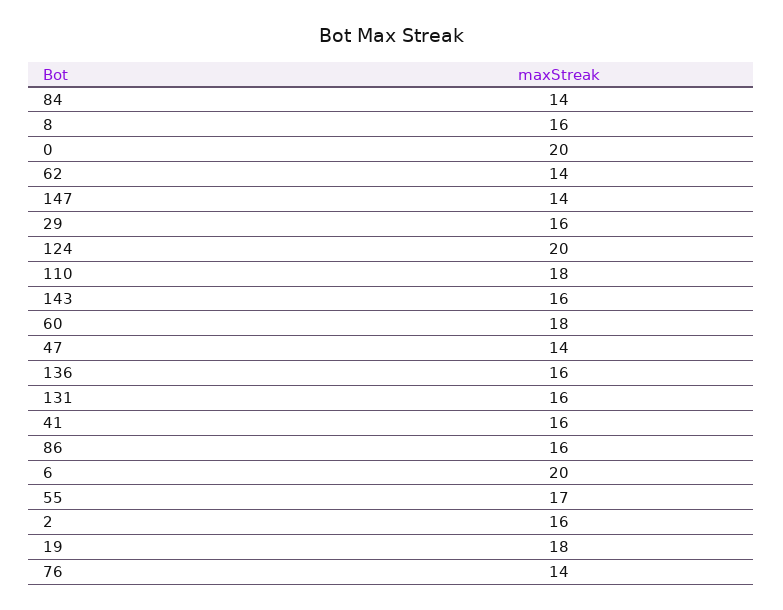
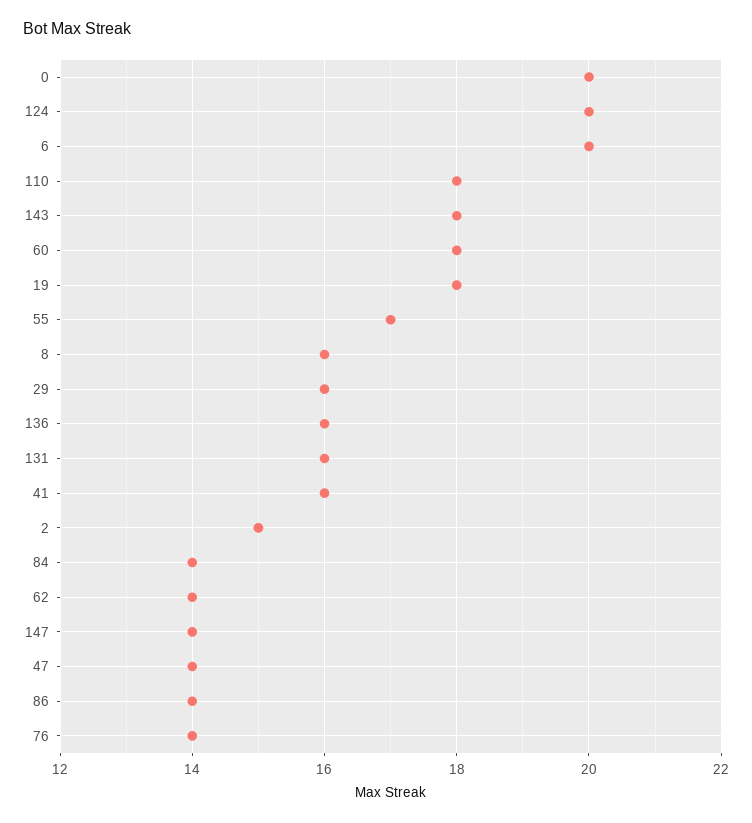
  {
    "84": 14,
    "8": 16,
    "0": 20,
    "62": 14,
    "147": 14,
    "29": 16,
    "124": 20,
    "110": 18,
-   "143": 16,
+   "143": 18,
    "60": 18,
    "47": 14,
    "136": 16,
    "131": 16,
    "41": 16,
-   "86": 16,
+   "86": 14,
    "6": 20,
    "55": 17,
-   "2": 16,
+   "2": 15,
    "19": 18,
    "76": 14
  }

